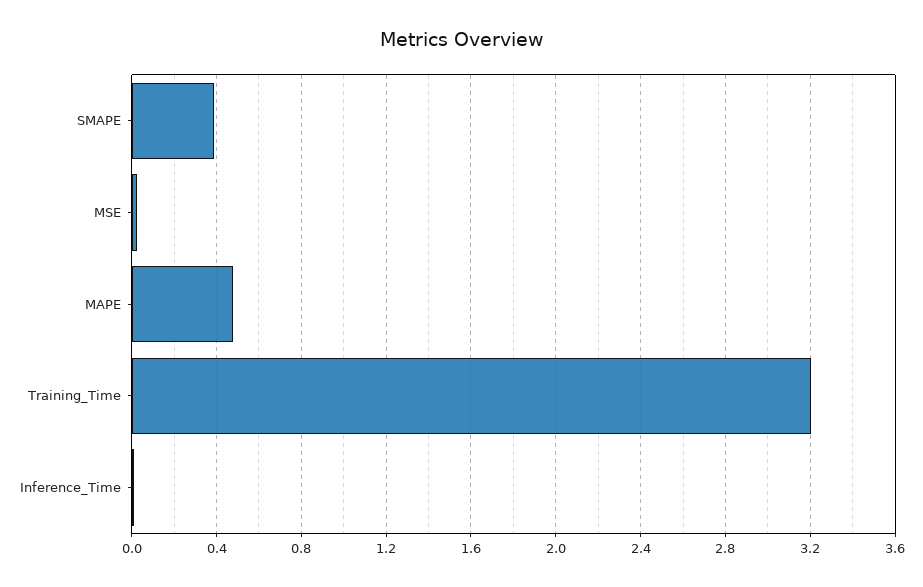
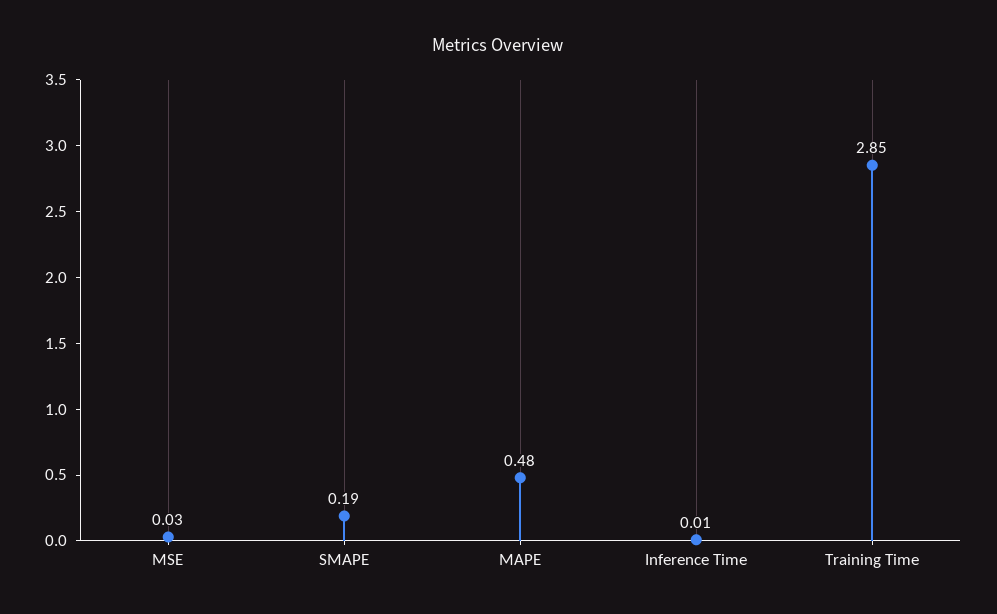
  {
-   "SMAPE": 0.4,
+   "SMAPE": 0.19,
    "MSE": 0.03,
    "MAPE": 0.48,
-   "Training_Time": 3.2,
+   "Training_Time": 2.85,
    "Inference_Time": 0.01
  }

